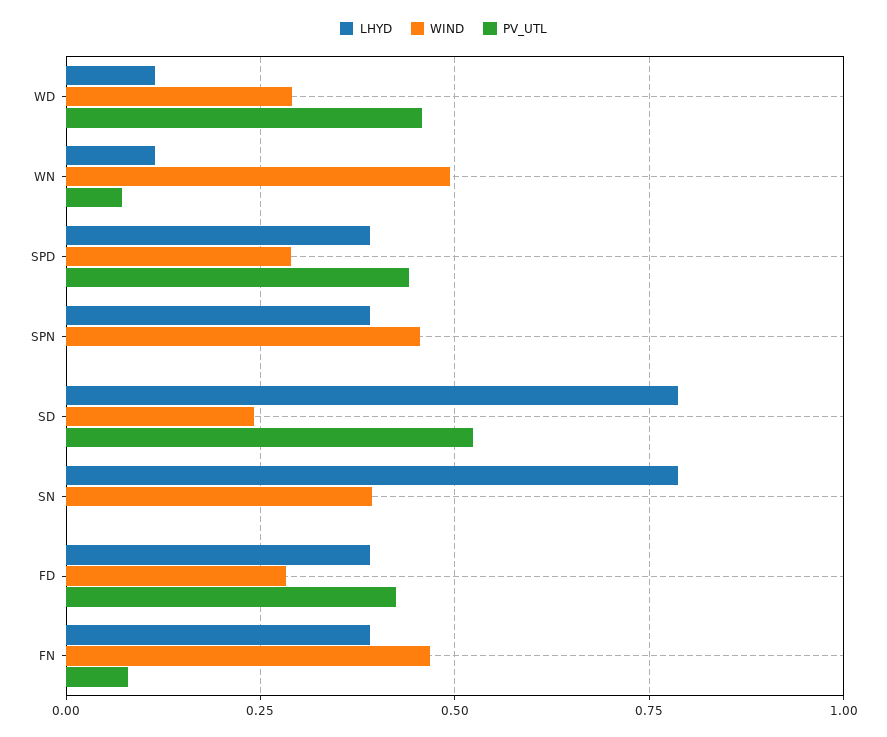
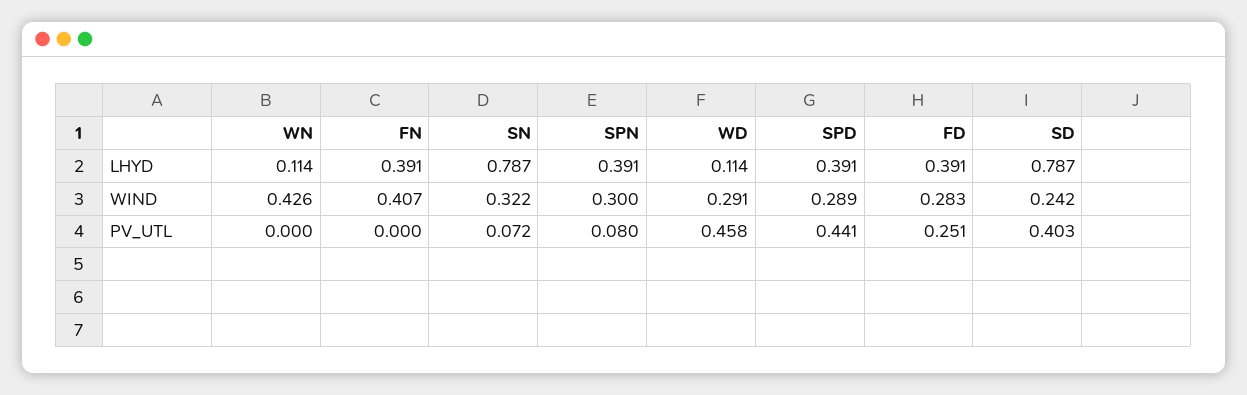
  {
    "LHYD": {
      "WD": 0.114,
      "WN": 0.114,
      "SPD": 0.391,
      "SPN": 0.391,
      "SD": 0.787,
      "SN": 0.787,
      "FD": 0.391,
      "FN": 0.391
    },
    "WIND": {
      "WD": 0.291,
-     "WN": 0.5,
+     "WN": 0.426,
      "SPD": 0.289,
-     "SPN": 0.45,
+     "SPN": 0.3,
      "SD": 0.242,
-     "SN": 0.4,
+     "SN": 0.322,
      "FD": 0.283,
-     "FN": 0.475
+     "FN": 0.407
    },
    "PV_UTL": {
      "WD": 0.458,
-     "WN": 0.075,
+     "WN": 0,
      "SPD": 0.441,
-     "SPN": 0,
+     "SPN": 0.08,
-     "SD": 0.525,
+     "SD": 0.403,
-     "SN": 0,
+     "SN": 0.072,
-     "FD": 0.425,
+     "FD": 0.251,
-     "FN": 0.075
+     "FN": 0
    }
  }

